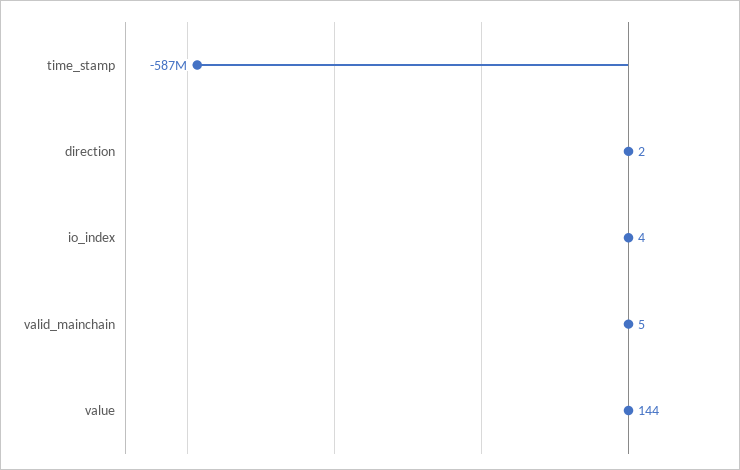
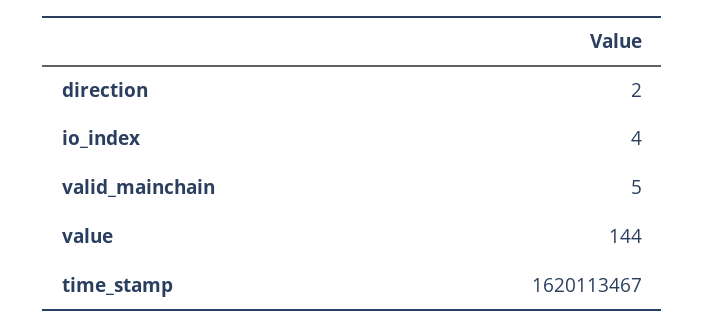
  {
-   "time_stamp": -587000000,
+   "time_stamp": 1620113467,
    "direction": 2,
    "io_index": 4,
    "valid_mainchain": 5,
    "value": 144
  }

